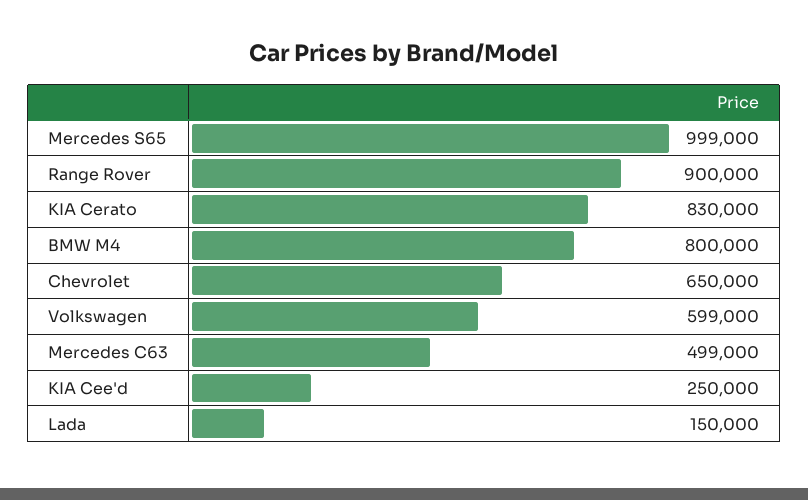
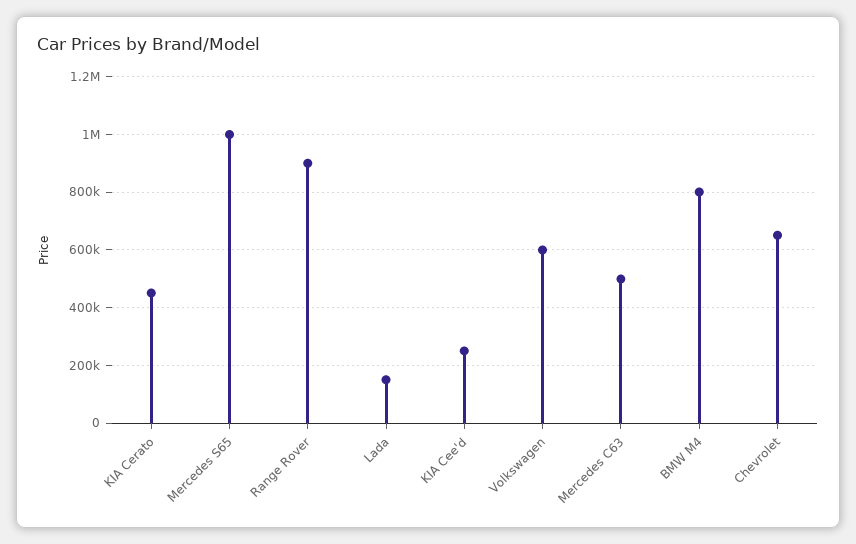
  {
    "Mercedes S65": 999000,
    "Range Rover": 900000,
-   "KIA Cerato": 830000,
+   "KIA Cerato": 450000,
    "BMW M4": 800000,
    "Chevrolet": 650000,
    "Volkswagen": 599000,
    "Mercedes C63": 499000,
    "KIA Cee'd": 250000,
    "Lada": 150000
  }

